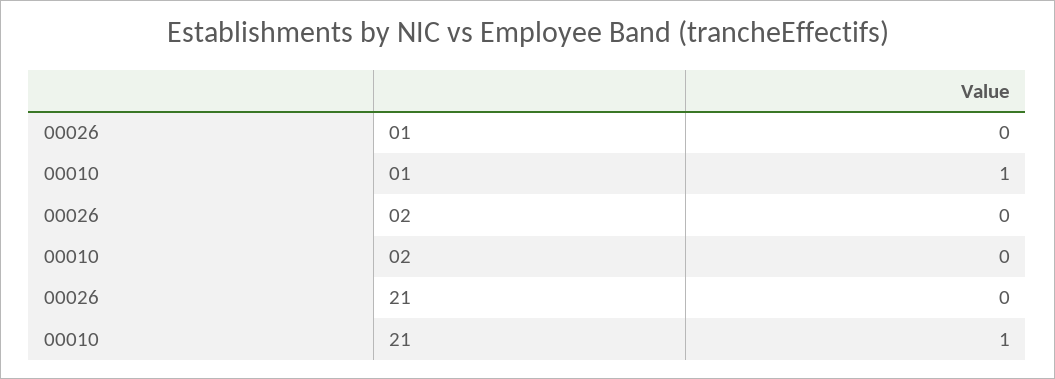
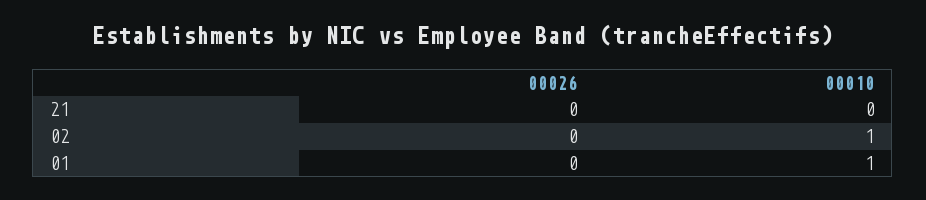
  {
    "00026": {
      "01": 0,
      "02": 0,
      "21": 0
    },
    "00010": {
      "01": 1,
-     "02": 0,
+     "02": 1,
-     "21": 1
+     "21": 0
    }
  }

